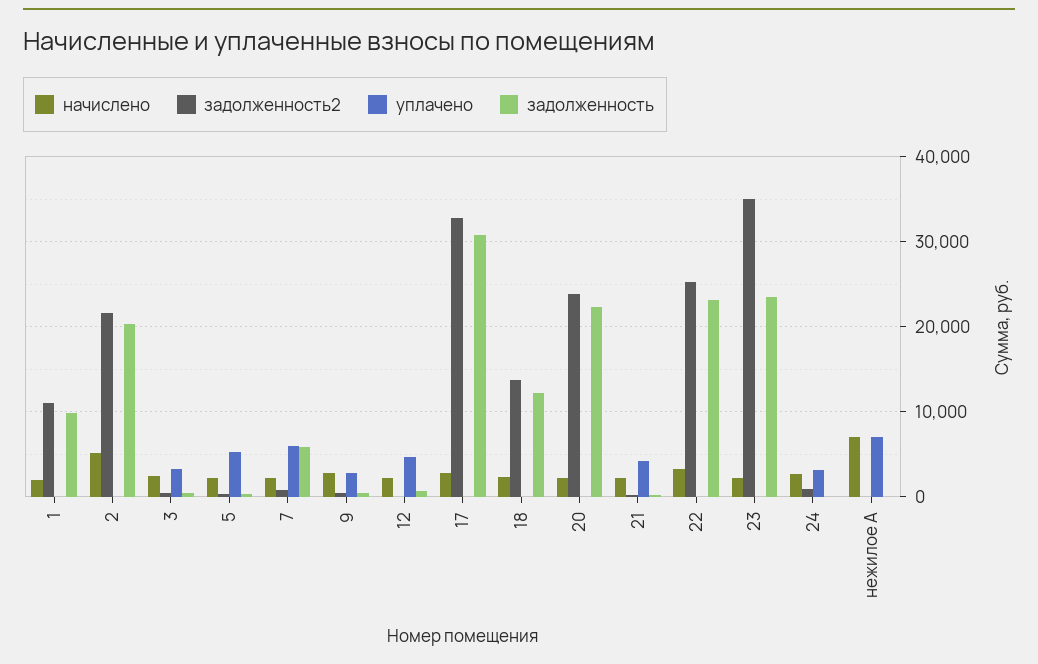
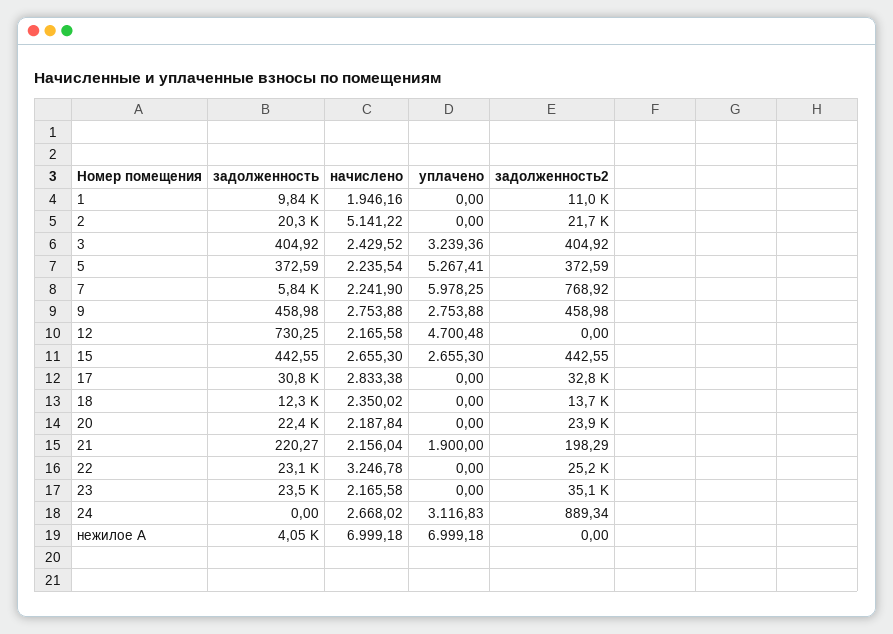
  {
    "начислено": {
      "1": 1946.16,
      "2": 5141.22,
      "3": 2429.52,
      "5": 2235.54,
      "7": 2241.9,
      "9": 2753.88,
      "12": 2165.58,
      "17": 2833.38,
      "18": 2350.02,
      "20": 2187.84,
      "21": 2156.04,
      "22": 3246.78,
      "23": 2165.58,
      "24": 2668.02,
-     "нежилое А": 6999.18
+     "нежилое А": 6999.18,
+     "15": 2655.3
    },
    "задолженность2": {
      "1": 11000,
      "2": 21700,
      "3": 404.92,
      "5": 372.59,
      "7": 768.92,
      "9": 458.98,
      "12": 0,
      "17": 32800,
      "18": 13700,
      "20": 23900,
      "21": 198.29,
      "22": 25200,
      "23": 35100,
      "24": 889.34,
-     "нежилое А": 0
+     "нежилое А": 0,
+     "15": 442.55
    },
    "уплачено": {
      "1": 0,
      "2": 0,
      "3": 3239.36,
      "5": 5267.41,
      "7": 5978.25,
      "9": 2753.88,
      "12": 4700.48,
      "17": 0,
      "18": 0,
      "20": 0,
-     "21": 4000,
+     "21": 1900,
      "22": 0,
      "23": 0,
      "24": 3116.83,
-     "нежилое А": 6999.18
+     "нежилое А": 6999.18,
+     "15": 2655.3
    },
    "задолженность": {
      "1": 9840,
      "2": 20300,
      "3": 404.92,
      "5": 372.59,
      "7": 5840,
      "9": 458.98,
      "12": 730.25,
      "17": 30800,
      "18": 12300,
      "20": 22400,
      "21": 220.27,
      "22": 23100,
      "23": 23500,
      "24": 0,
-     "нежилое А": 0
+     "нежилое А": 4050,
+     "15": 442.55
    }
  }

